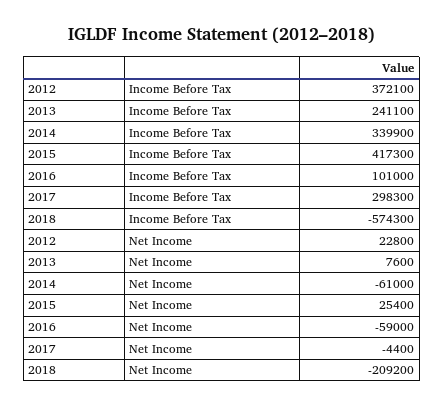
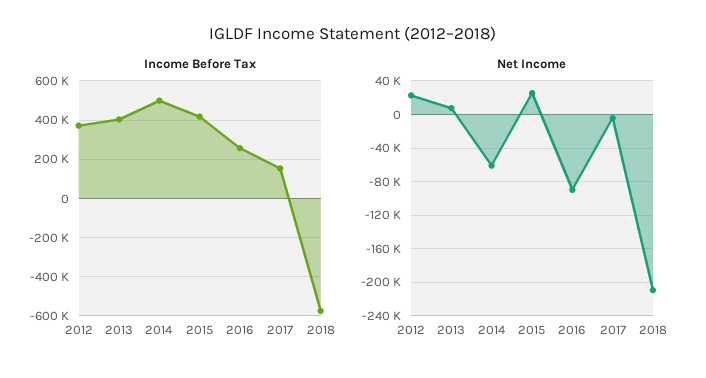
  {
    "Income Before Tax": {
      "2012": 372100,
-     "2013": 241100,
+     "2013": 400000,
-     "2014": 339900,
+     "2014": 500000,
      "2015": 417300,
-     "2016": 101000,
+     "2016": 250000,
-     "2017": 298300,
+     "2017": 150000,
      "2018": -574300
    },
    "Net Income": {
      "2012": 22800,
      "2013": 7600,
      "2014": -61000,
      "2015": 25400,
-     "2016": -59000,
+     "2016": -90000,
      "2017": -4400,
      "2018": -209200
    }
  }

